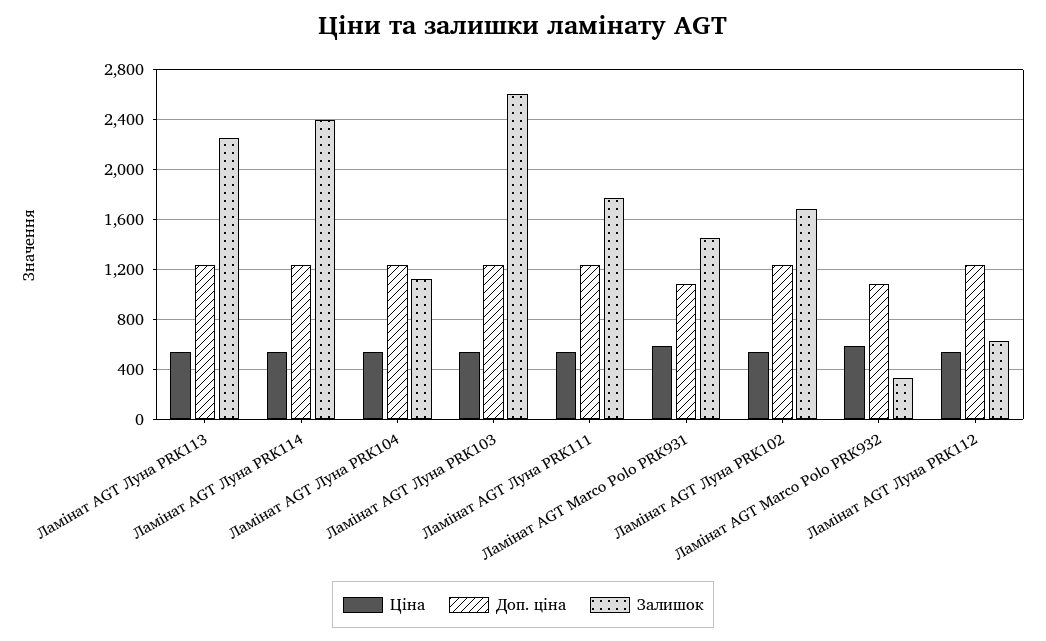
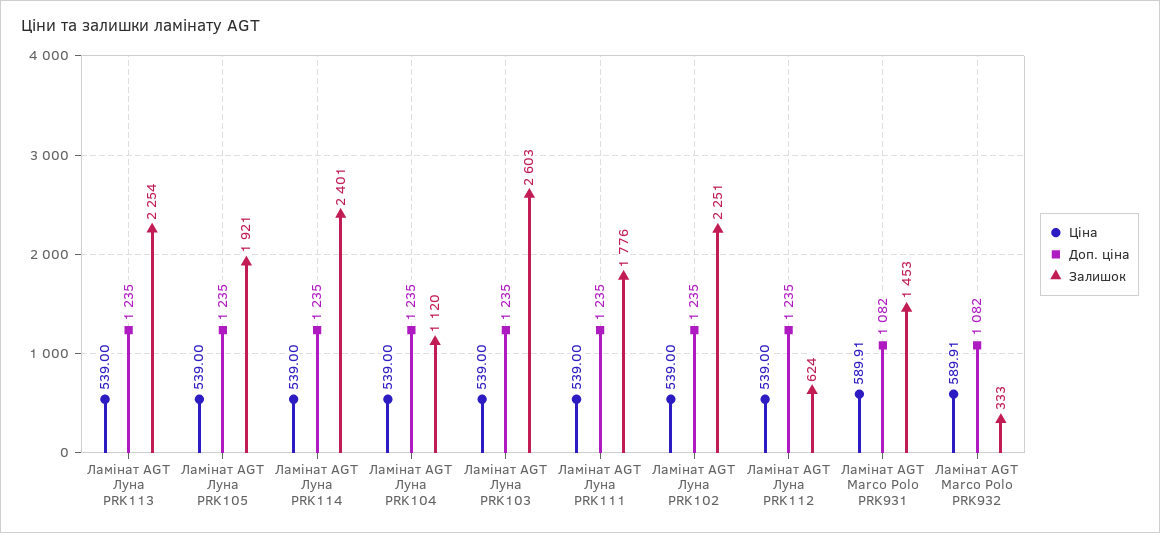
  {
    "Ціна": {
      "Ламінат AGT Луна PRK113": 539,
      "Ламінат AGT Луна PRK114": 539,
      "Ламінат AGT Луна PRK104": 539,
      "Ламінат AGT Луна PRK103": 539,
      "Ламінат AGT Луна PRK111": 539,
      "Ламінат AGT Marco Polo PRK931": 589.91,
      "Ламінат AGT Луна PRK102": 539,
      "Ламінат AGT Marco Polo PRK932": 589.91,
-     "Ламінат AGT Луна PRK112": 539
+     "Ламінат AGT Луна PRK112": 539,
+     "Ламінат AGT Луна PRK105": 539
    },
    "Доп. ціна": {
      "Ламінат AGT Луна PRK113": 1235,
      "Ламінат AGT Луна PRK114": 1235,
      "Ламінат AGT Луна PRK104": 1235,
      "Ламінат AGT Луна PRK103": 1235,
      "Ламінат AGT Луна PRK111": 1235,
      "Ламінат AGT Marco Polo PRK931": 1082,
      "Ламінат AGT Луна PRK102": 1235,
      "Ламінат AGT Marco Polo PRK932": 1082,
-     "Ламінат AGT Луна PRK112": 1235
+     "Ламінат AGT Луна PRK112": 1235,
+     "Ламінат AGT Луна PRK105": 1235
    },
    "Залишок": {
      "Ламінат AGT Луна PRK113": 2254,
      "Ламінат AGT Луна PRK114": 2401,
      "Ламінат AGT Луна PRK104": 1120,
      "Ламінат AGT Луна PRK103": 2603,
      "Ламінат AGT Луна PRK111": 1776,
      "Ламінат AGT Marco Polo PRK931": 1453,
-     "Ламінат AGT Луна PRK102": 1700,
+     "Ламінат AGT Луна PRK102": 2251,
      "Ламінат AGT Marco Polo PRK932": 333,
-     "Ламінат AGT Луна PRK112": 624
+     "Ламінат AGT Луна PRK112": 624,
+     "Ламінат AGT Луна PRK105": 1921
    }
  }

